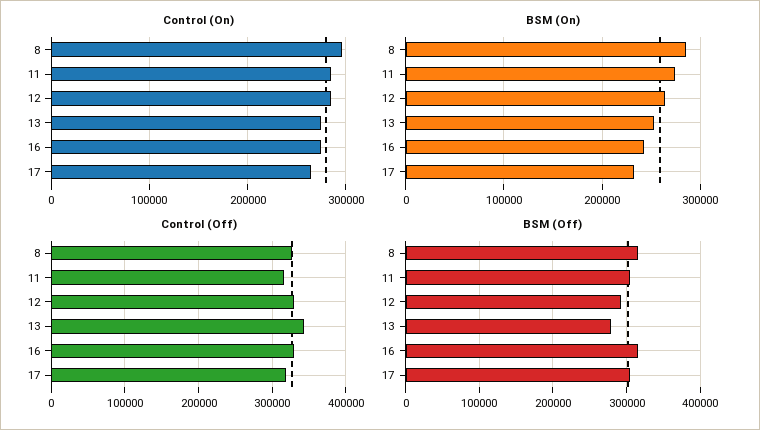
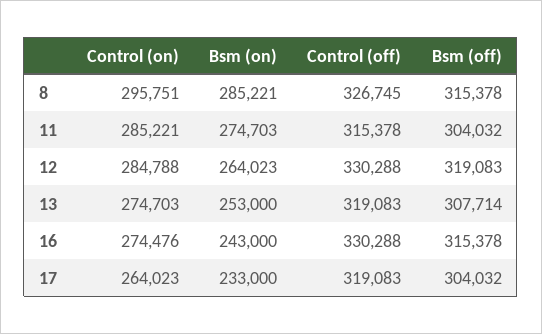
  {
    "Control (On)": {
      "8": 295751,
      "11": 285221,
      "12": 284788,
      "13": 274703,
      "16": 274476,
      "17": 264023
    },
    "BSM (On)": {
      "8": 285221,
      "11": 274703,
      "12": 264023,
      "13": 253000,
      "16": 243000,
      "17": 233000
    },
    "Control (Off)": {
      "8": 326745,
      "11": 315378,
      "12": 330288,
-     "13": 340000,
+     "13": 319083,
      "16": 330288,
      "17": 319083
    },
    "BSM (Off)": {
      "8": 315378,
      "11": 304032,
-     "12": 290000,
+     "12": 319083,
-     "13": 280000,
+     "13": 307714,
      "16": 315378,
      "17": 304032
    }
  }

